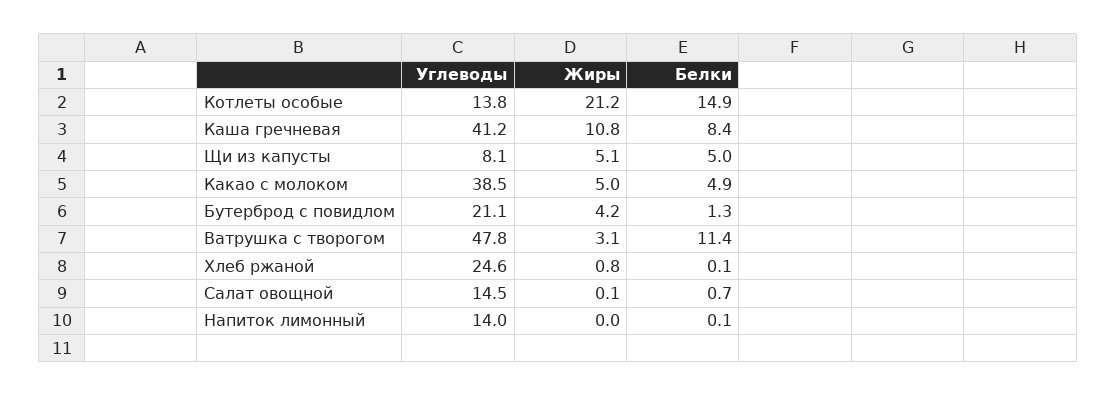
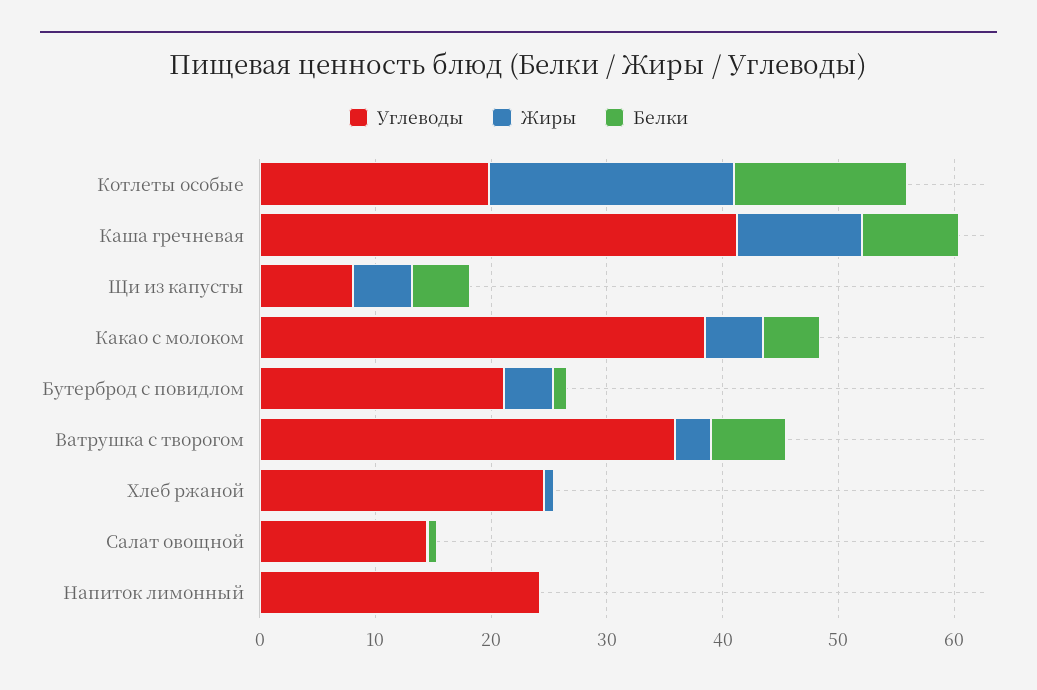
  {
    "Углеводы": {
-     "Котлеты особые": 13.8,
+     "Котлеты особые": 20,
      "Каша гречневая": 41.2,
      "Щи из капусты": 8.1,
      "Какао с молоком": 38.5,
      "Бутерброд с повидлом": 21.1,
-     "Ватрушка с творогом": 47.8,
+     "Ватрушка с творогом": 36,
      "Хлеб ржаной": 24.6,
      "Салат овощной": 14.5,
-     "Напиток лимонный": 14
+     "Напиток лимонный": 24
    },
    "Жиры": {
      "Котлеты особые": 21.2,
      "Каша гречневая": 10.8,
      "Щи из капусты": 5.1,
      "Какао с молоком": 5,
      "Бутерброд с повидлом": 4.2,
      "Ватрушка с творогом": 3.1,
      "Хлеб ржаной": 0.8,
      "Салат овощной": 0.1,
      "Напиток лимонный": 0
    },
    "Белки": {
      "Котлеты особые": 14.9,
      "Каша гречневая": 8.4,
      "Щи из капусты": 5,
      "Какао с молоком": 4.9,
      "Бутерброд с повидлом": 1.3,
-     "Ватрушка с творогом": 11.4,
+     "Ватрушка с творогом": 6,
      "Хлеб ржаной": 0.1,
      "Салат овощной": 0.7,
      "Напиток лимонный": 0.1
    }
  }

